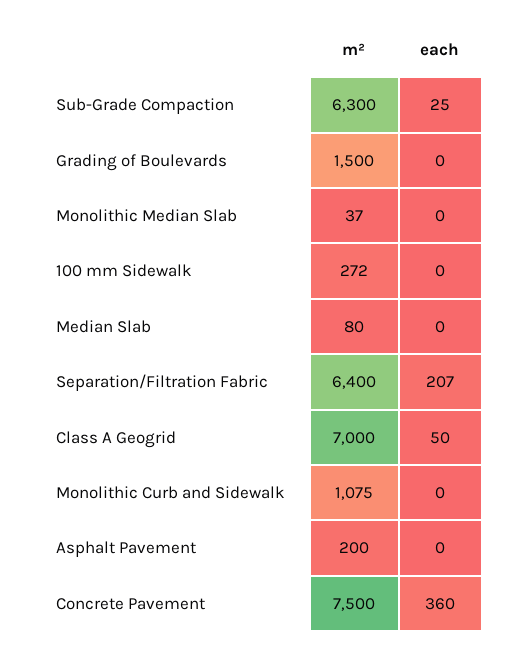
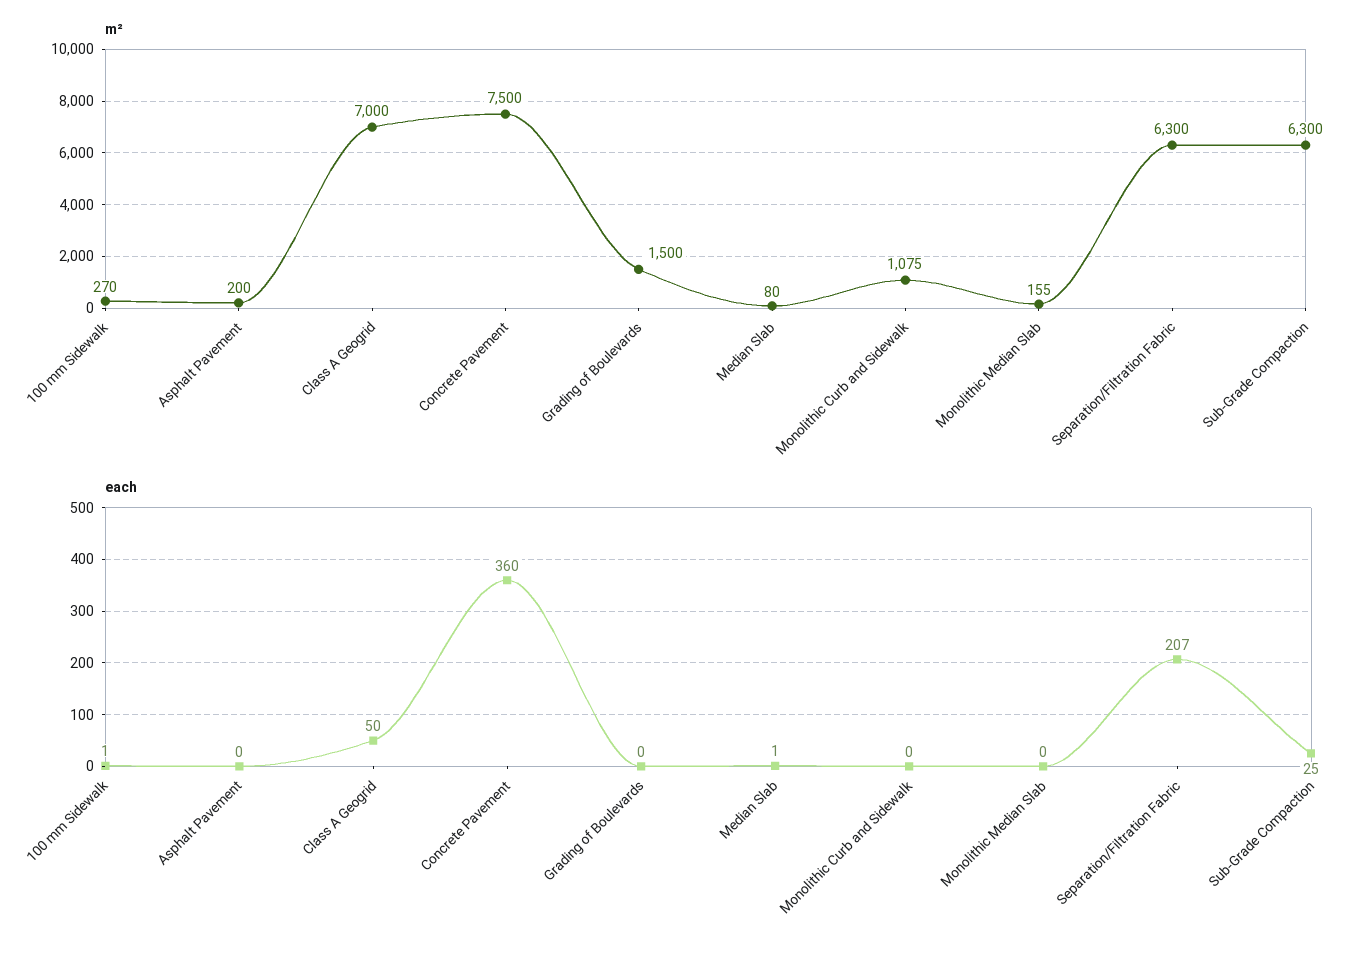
  {
    "m²": {
      "Sub-Grade Compaction": 6300,
      "Grading of Boulevards": 1500,
-     "Monolithic Median Slab": 37,
+     "Monolithic Median Slab": 155,
-     "100 mm Sidewalk": 272,
+     "100 mm Sidewalk": 270,
      "Median Slab": 80,
-     "Separation/Filtration Fabric": 6400,
+     "Separation/Filtration Fabric": 6300,
      "Class A Geogrid": 7000,
      "Monolithic Curb and Sidewalk": 1075,
      "Asphalt Pavement": 200,
      "Concrete Pavement": 7500
    },
    "each": {
      "Sub-Grade Compaction": 25,
      "Grading of Boulevards": 0,
      "Monolithic Median Slab": 0,
-     "100 mm Sidewalk": 0,
+     "100 mm Sidewalk": 1,
-     "Median Slab": 0,
+     "Median Slab": 1,
      "Separation/Filtration Fabric": 207,
      "Class A Geogrid": 50,
      "Monolithic Curb and Sidewalk": 0,
      "Asphalt Pavement": 0,
      "Concrete Pavement": 360
    }
  }

